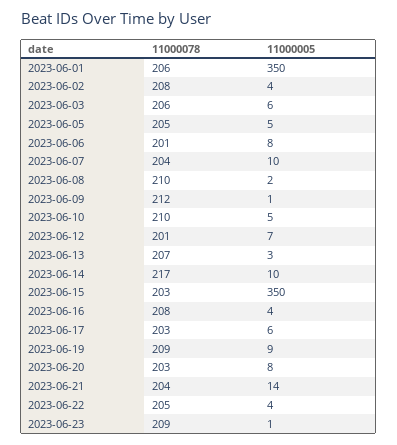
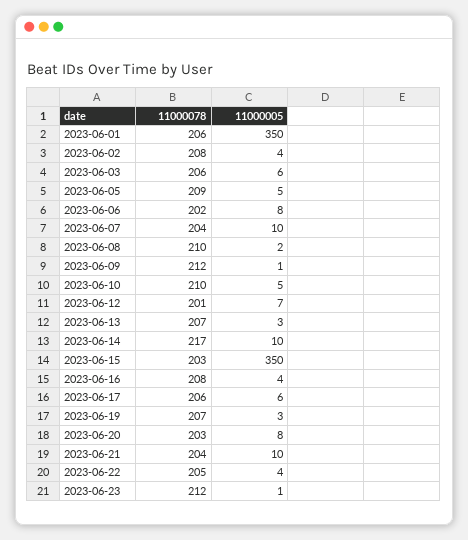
  {
    "11000078": {
      "2023-06-01": 206,
      "2023-06-02": 208,
      "2023-06-03": 206,
-     "2023-06-05": 205,
+     "2023-06-05": 209,
-     "2023-06-06": 201,
+     "2023-06-06": 202,
      "2023-06-07": 204,
      "2023-06-08": 210,
      "2023-06-09": 212,
      "2023-06-10": 210,
      "2023-06-12": 201,
      "2023-06-13": 207,
      "2023-06-14": 217,
      "2023-06-15": 203,
      "2023-06-16": 208,
-     "2023-06-17": 203,
+     "2023-06-17": 206,
-     "2023-06-19": 209,
+     "2023-06-19": 207,
      "2023-06-20": 203,
      "2023-06-21": 204,
      "2023-06-22": 205,
-     "2023-06-23": 209
+     "2023-06-23": 212
    },
    "11000005": {
      "2023-06-01": 350,
      "2023-06-02": 4,
      "2023-06-03": 6,
      "2023-06-05": 5,
      "2023-06-06": 8,
      "2023-06-07": 10,
      "2023-06-08": 2,
      "2023-06-09": 1,
      "2023-06-10": 5,
      "2023-06-12": 7,
      "2023-06-13": 3,
      "2023-06-14": 10,
      "2023-06-15": 350,
      "2023-06-16": 4,
      "2023-06-17": 6,
-     "2023-06-19": 9,
+     "2023-06-19": 3,
      "2023-06-20": 8,
-     "2023-06-21": 14,
+     "2023-06-21": 10,
      "2023-06-22": 4,
      "2023-06-23": 1
    }
  }

